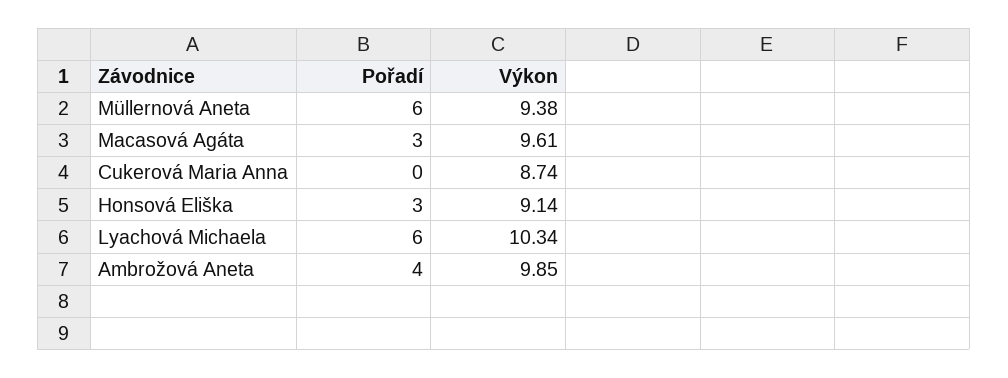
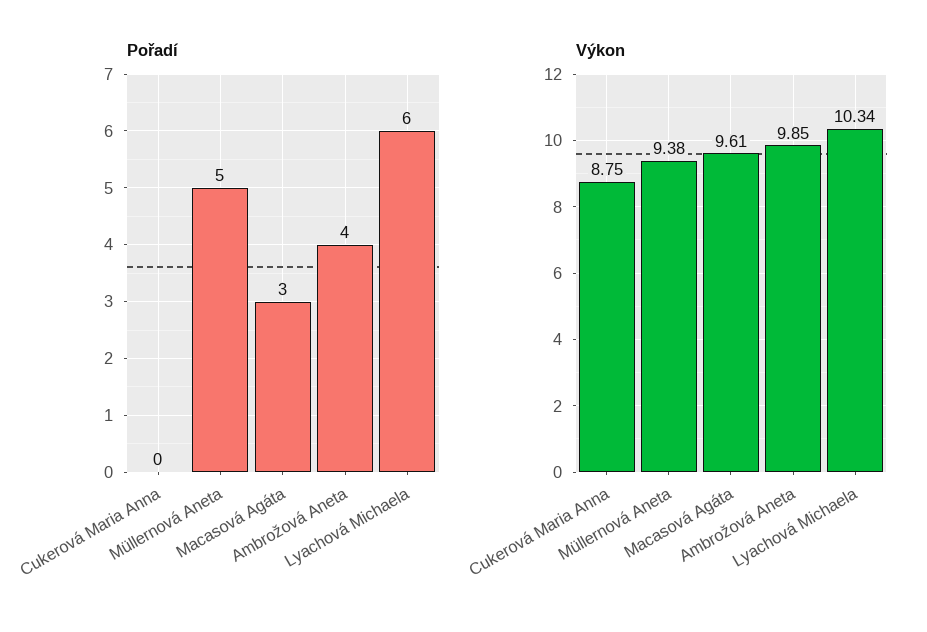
  {
    "Pořadí": {
-     "Müllernová Aneta": 6,
+     "Müllernová Aneta": 5,
      "Macasová Agáta": 3,
      "Cukerová Maria Anna": 0,
-     "Honsová Eliška": 3,
      "Lyachová Michaela": 6,
      "Ambrožová Aneta": 4
    },
    "Výkon": {
      "Müllernová Aneta": 9.38,
      "Macasová Agáta": 9.61,
-     "Cukerová Maria Anna": 8.74,
+     "Cukerová Maria Anna": 8.75,
-     "Honsová Eliška": 9.14,
      "Lyachová Michaela": 10.34,
      "Ambrožová Aneta": 9.85
    }
  }

